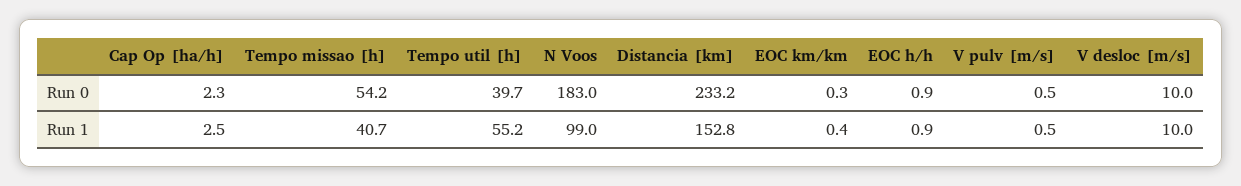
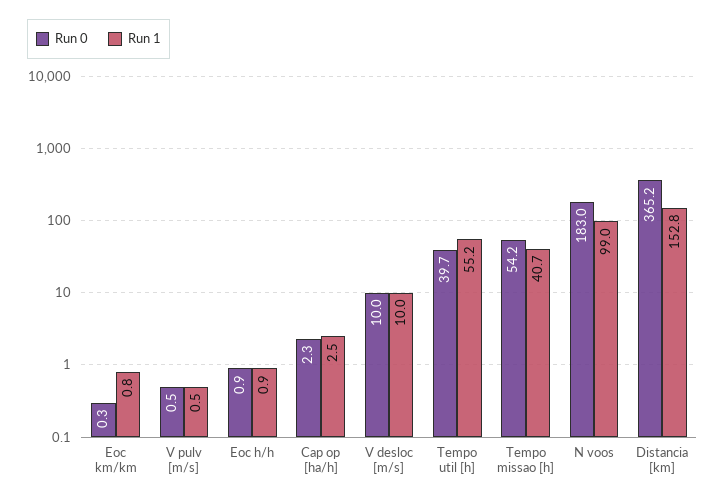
  {
    "Run 0": {
      "Cap Op [ha/h]": 2.3,
      "Tempo missao [h]": 54.2,
      "Tempo util [h]": 39.7,
      "N Voos": 183,
-     "Distancia [km]": 233.2,
+     "Distancia [km]": 365.2,
      "EOC km/km": 0.3,
      "EOC h/h": 0.9,
      "V pulv [m/s]": 0.5,
      "V desloc [m/s]": 10
    },
    "Run 1": {
      "Cap Op [ha/h]": 2.5,
      "Tempo missao [h]": 40.7,
      "Tempo util [h]": 55.2,
      "N Voos": 99,
      "Distancia [km]": 152.8,
-     "EOC km/km": 0.4,
+     "EOC km/km": 0.8,
      "EOC h/h": 0.9,
      "V pulv [m/s]": 0.5,
      "V desloc [m/s]": 10
    }
  }

